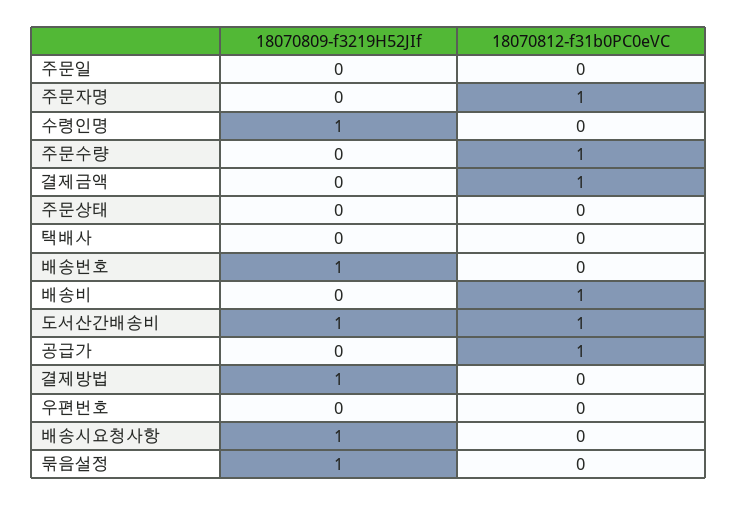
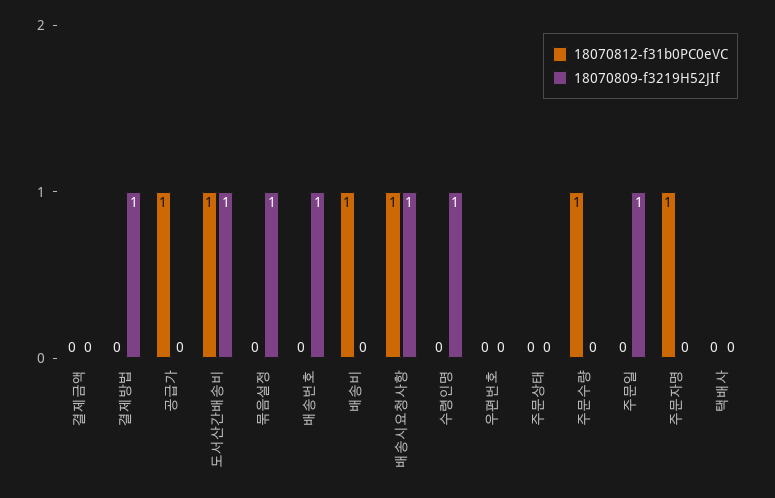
  {
    "18070809-f3219H52JIf": {
-     "주문일": 0,
+     "주문일": 1,
      "주문자명": 0,
      "수령인명": 1,
      "주문수량": 0,
      "결제금액": 0,
      "주문상태": 0,
      "택배사": 0,
      "배송번호": 1,
      "배송비": 0,
      "도서산간배송비": 1,
      "공급가": 0,
      "결제방법": 1,
      "우편번호": 0,
      "배송시요청사항": 1,
      "묶음설정": 1
    },
    "18070812-f31b0PC0eVC": {
      "주문일": 0,
      "주문자명": 1,
      "수령인명": 0,
      "주문수량": 1,
-     "결제금액": 1,
+     "결제금액": 0,
      "주문상태": 0,
      "택배사": 0,
      "배송번호": 0,
      "배송비": 1,
      "도서산간배송비": 1,
      "공급가": 1,
      "결제방법": 0,
      "우편번호": 0,
-     "배송시요청사항": 0,
+     "배송시요청사항": 1,
      "묶음설정": 0
    }
  }

